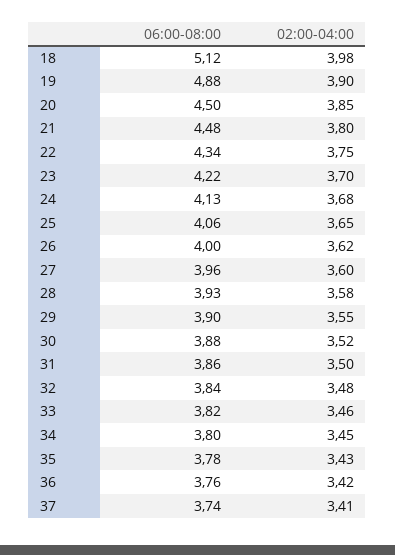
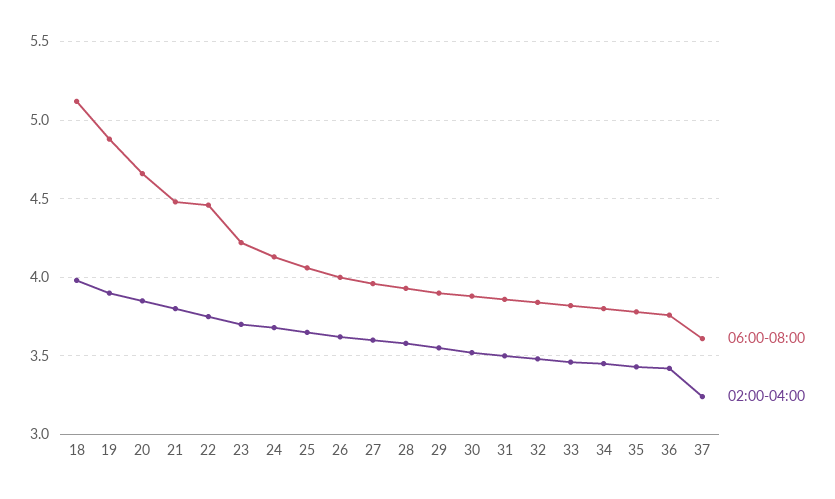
  {
    "06:00-08:00": {
      "18": 5.12,
      "19": 4.88,
-     "20": 4.5,
+     "20": 4.65,
      "21": 4.48,
-     "22": 4.34,
+     "22": 4.45,
      "23": 4.22,
      "24": 4.13,
      "25": 4.06,
      "26": 4,
      "27": 3.96,
      "28": 3.93,
      "29": 3.9,
      "30": 3.88,
      "31": 3.86,
      "32": 3.84,
      "33": 3.82,
      "34": 3.8,
      "35": 3.78,
      "36": 3.76,
-     "37": 3.74
+     "37": 3.6
    },
    "02:00-04:00": {
      "18": 3.98,
      "19": 3.9,
      "20": 3.85,
      "21": 3.8,
      "22": 3.75,
      "23": 3.7,
      "24": 3.68,
      "25": 3.65,
      "26": 3.62,
      "27": 3.6,
      "28": 3.58,
      "29": 3.55,
      "30": 3.52,
      "31": 3.5,
      "32": 3.48,
      "33": 3.46,
      "34": 3.45,
      "35": 3.43,
      "36": 3.42,
-     "37": 3.41
+     "37": 3.25
    }
  }

